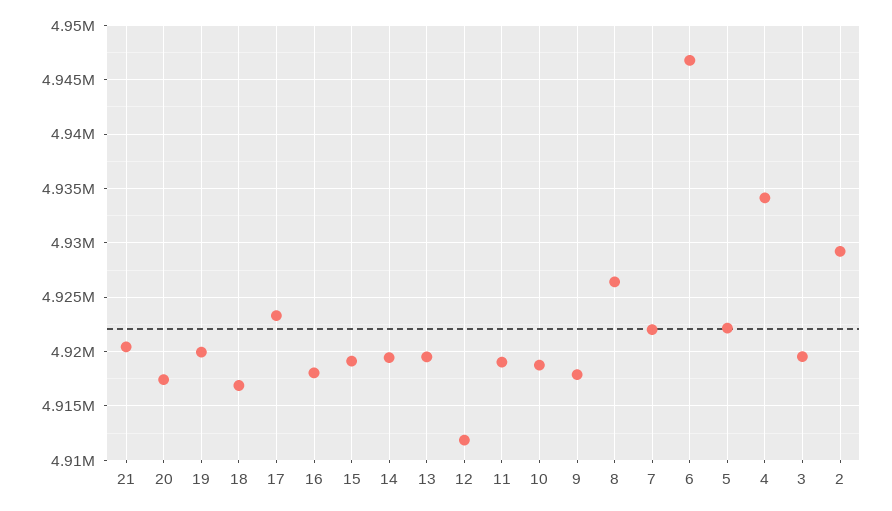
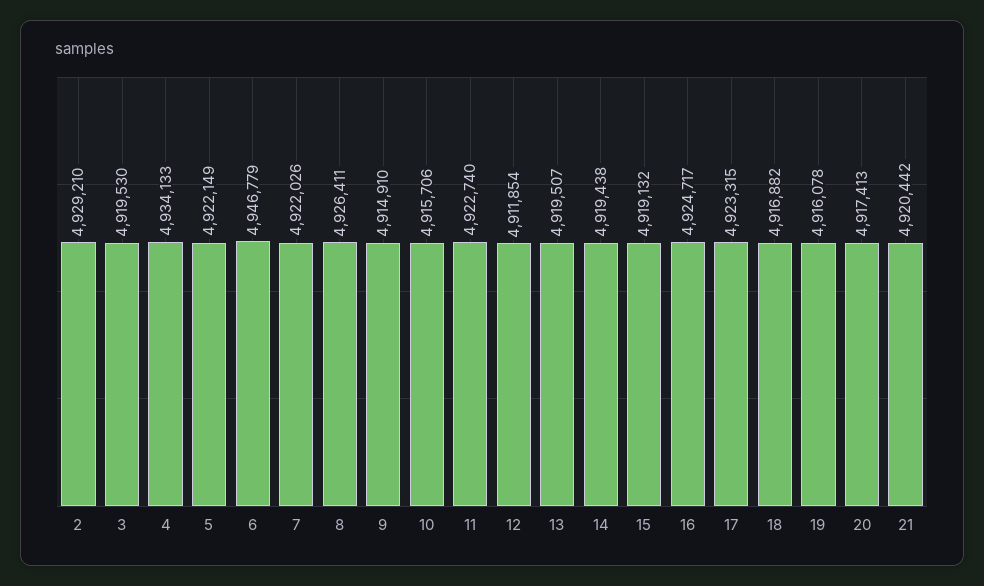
  {
    "21": 4920442,
    "20": 4917413,
-   "19": 4920000,
+   "19": 4916078,
    "18": 4916882,
    "17": 4923315,
-   "16": 4918000,
+   "16": 4924717,
    "15": 4919132,
    "14": 4919438,
    "13": 4919507,
    "12": 4911854,
-   "11": 4919000,
+   "11": 4922740,
-   "10": 4919000,
+   "10": 4915706,
-   "9": 4918000,
+   "9": 4914910,
    "8": 4926411,
    "7": 4922026,
    "6": 4946779,
    "5": 4922149,
    "4": 4934133,
    "3": 4919530,
    "2": 4929210
  }

